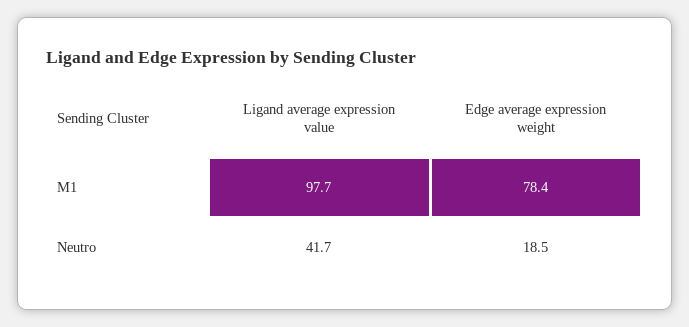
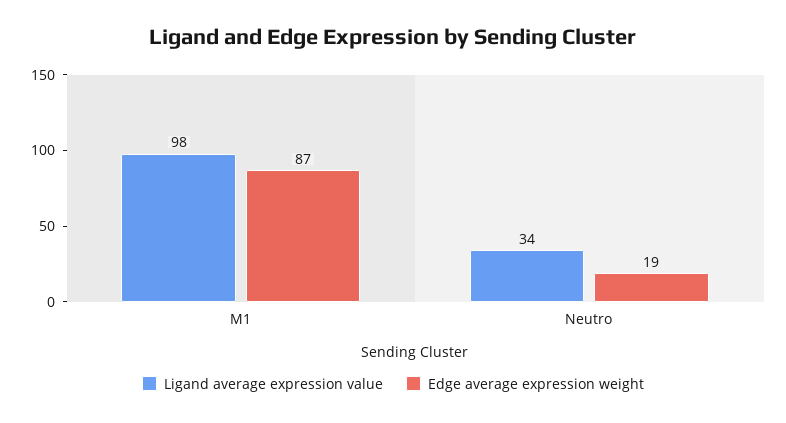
  {
    "Ligand average expression value": {
      "M1": 97.7,
-     "Neutro": 41.7
+     "Neutro": 34
    },
    "Edge average expression weight": {
-     "M1": 78.4,
+     "M1": 87,
      "Neutro": 18.5
    }
  }

